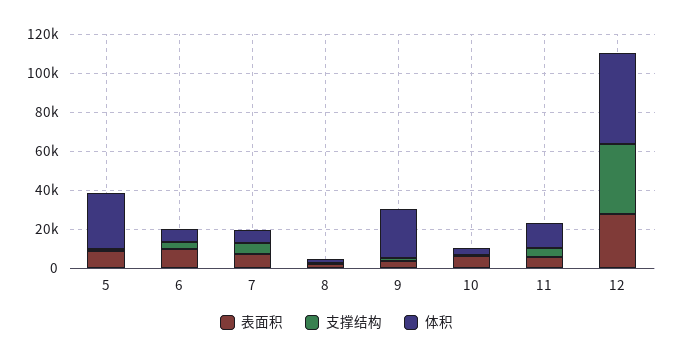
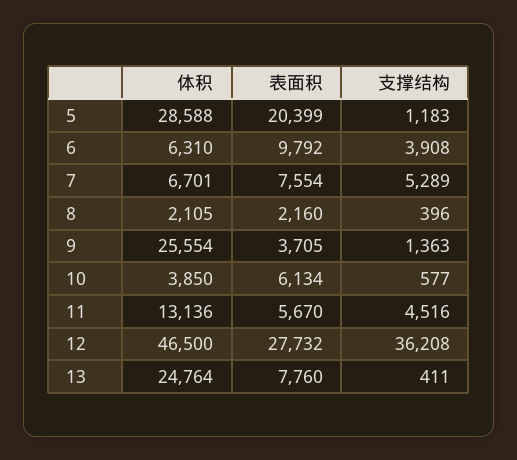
  {
    "表面积": {
-     "5": 10000,
+     "5": 20399,
      "6": 9792,
      "7": 7554,
      "8": 2160,
      "9": 3705,
      "10": 6134,
      "11": 5670,
-     "12": 27732
+     "12": 27732,
+     "13": 7760
    },
    "支撑结构": {
      "5": 1183,
      "6": 3908,
      "7": 5289,
      "8": 396,
      "9": 1363,
      "10": 577,
      "11": 4516,
-     "12": 36208
+     "12": 36208,
+     "13": 411
    },
    "体积": {
      "5": 28588,
      "6": 6310,
      "7": 6701,
      "8": 2105,
      "9": 25554,
      "10": 3850,
      "11": 13136,
-     "12": 46500
+     "12": 46500,
+     "13": 24764
    }
  }

